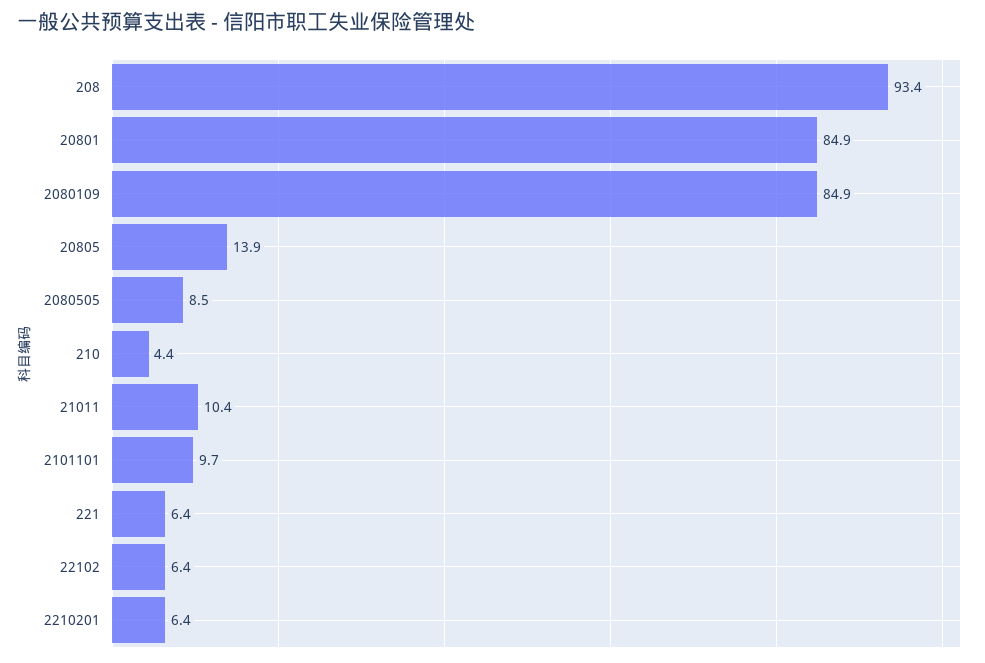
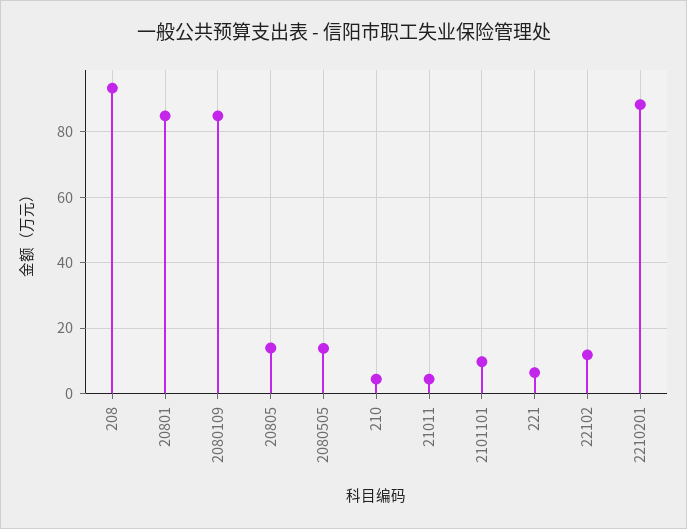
  {
    "208": 93.4,
    "20801": 84.9,
    "2080109": 84.9,
    "20805": 13.9,
-   "2080505": 8.5,
+   "2080505": 14,
    "210": 4.4,
-   "21011": 10.4,
+   "21011": 4,
    "2101101": 9.7,
    "221": 6.4,
-   "22102": 6.4,
+   "22102": 12,
-   "2210201": 6.4
+   "2210201": 88
  }

